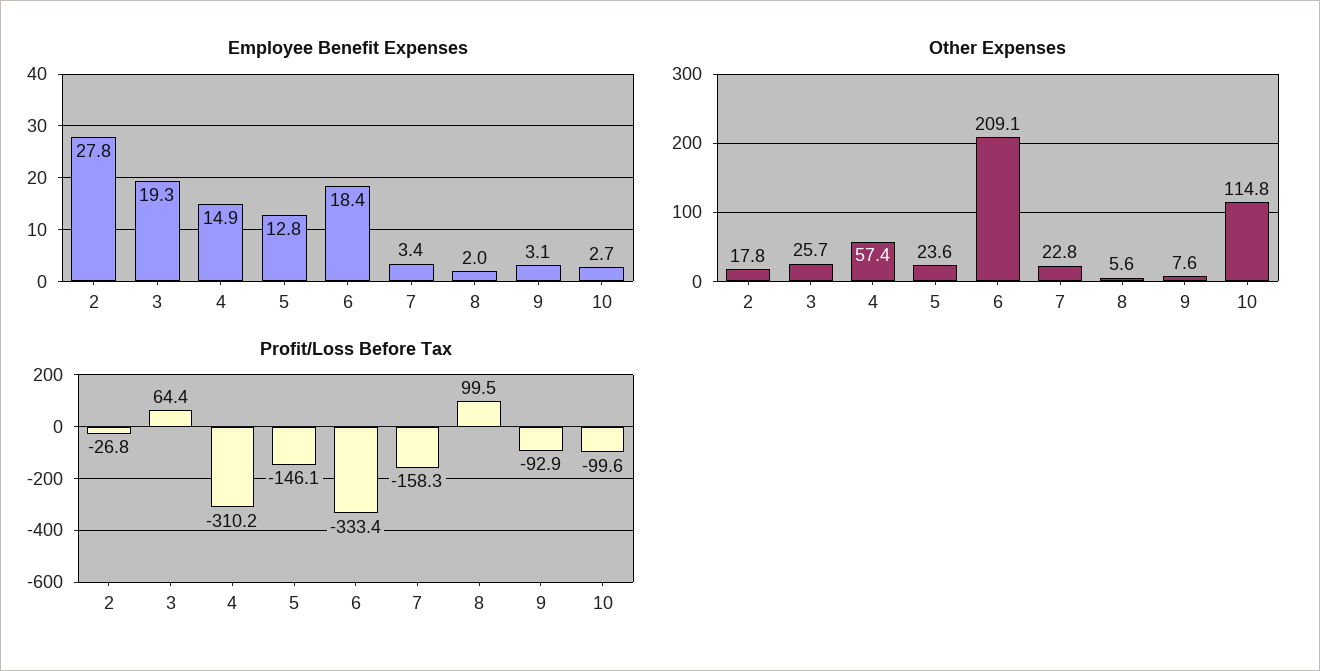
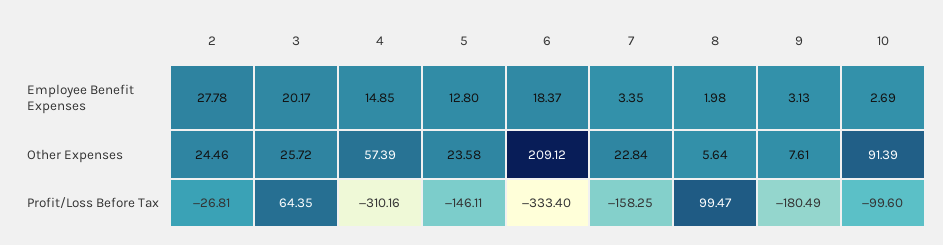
  {
    "Employee Benefit Expenses": {
      "2": 27.78,
-     "3": 19.3,
+     "3": 20.17,
      "4": 14.85,
      "5": 12.8,
      "6": 18.37,
      "7": 3.35,
      "8": 1.98,
      "9": 3.13,
      "10": 2.69
    },
    "Other Expenses": {
-     "2": 17.8,
+     "2": 24.46,
      "3": 25.72,
      "4": 57.39,
      "5": 23.58,
      "6": 209.12,
      "7": 22.84,
      "8": 5.64,
      "9": 7.61,
-     "10": 114.8
+     "10": 91.39
    },
    "Profit/Loss Before Tax": {
      "2": -26.81,
      "3": 64.35,
      "4": -310.16,
      "5": -146.11,
      "6": -333.4,
      "7": -158.25,
      "8": 99.47,
-     "9": -92.9,
+     "9": -180.49,
      "10": -99.6
    }
  }

